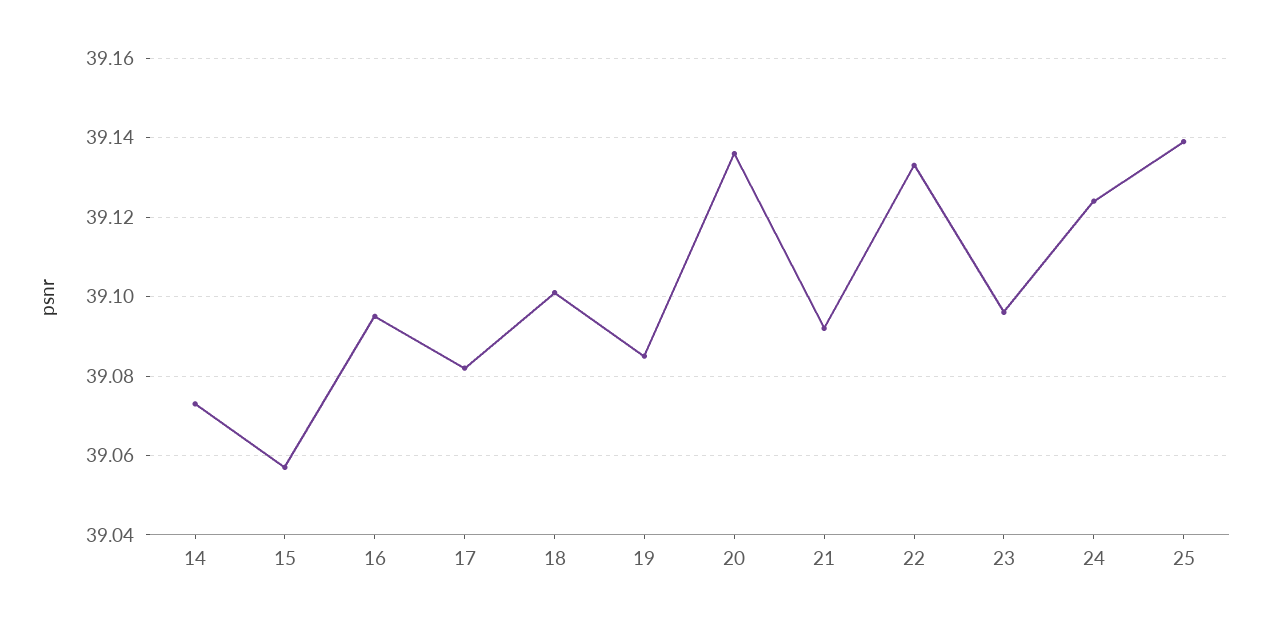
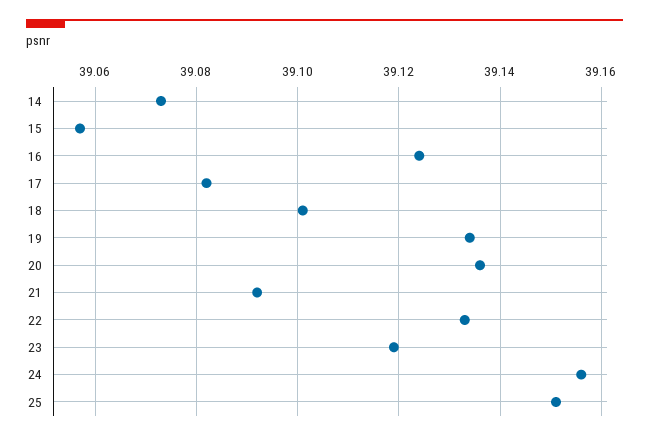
  {
    "14": 39.075,
    "15": 39.055,
-   "16": 39.095,
+   "16": 39.125,
    "17": 39.08,
    "18": 39.1,
-   "19": 39.085,
+   "19": 39.135,
    "20": 39.135,
    "21": 39.09,
    "22": 39.135,
-   "23": 39.095,
+   "23": 39.12,
-   "24": 39.125,
+   "24": 39.155,
-   "25": 39.14
+   "25": 39.15
  }

